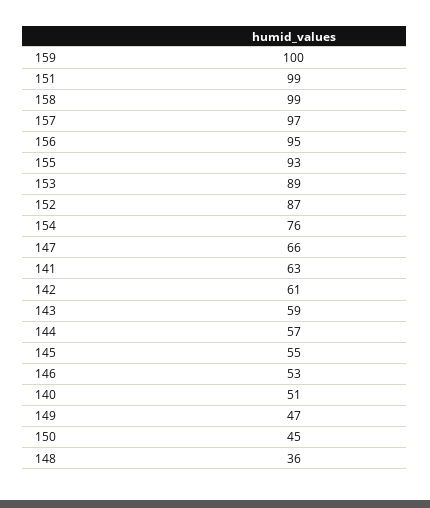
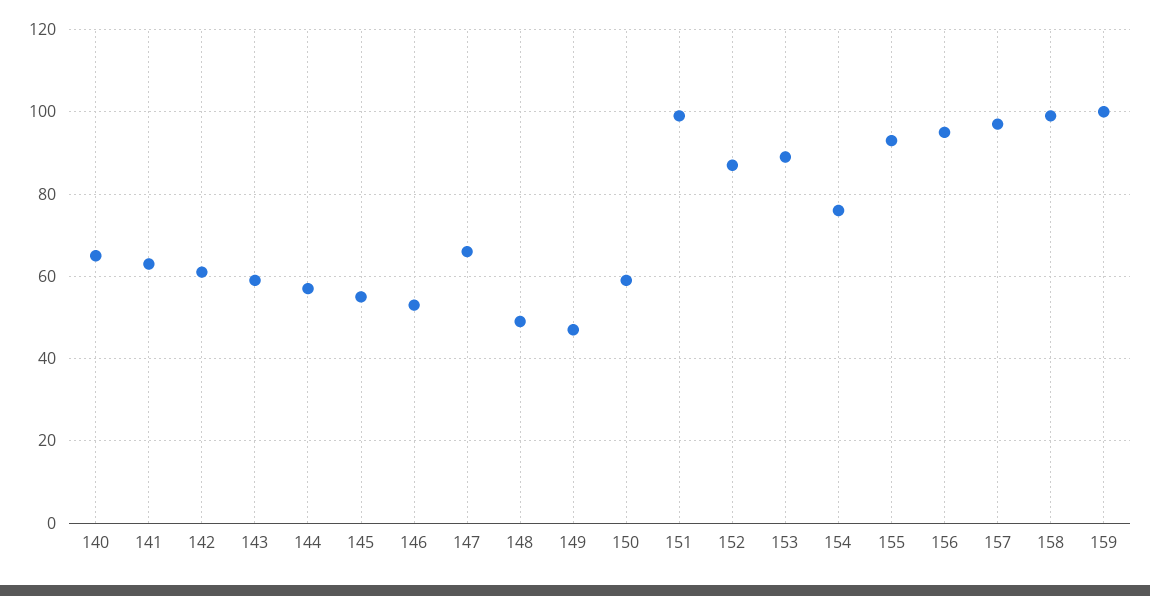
  {
    "159": 100,
    "151": 99,
    "158": 99,
    "157": 97,
    "156": 95,
    "155": 93,
    "153": 89,
    "152": 87,
    "154": 76,
    "147": 66,
    "141": 63,
    "142": 61,
    "143": 59,
    "144": 57,
    "145": 55,
    "146": 53,
-   "140": 51,
+   "140": 65,
    "149": 47,
-   "150": 45,
+   "150": 60,
-   "148": 36
+   "148": 50
  }

